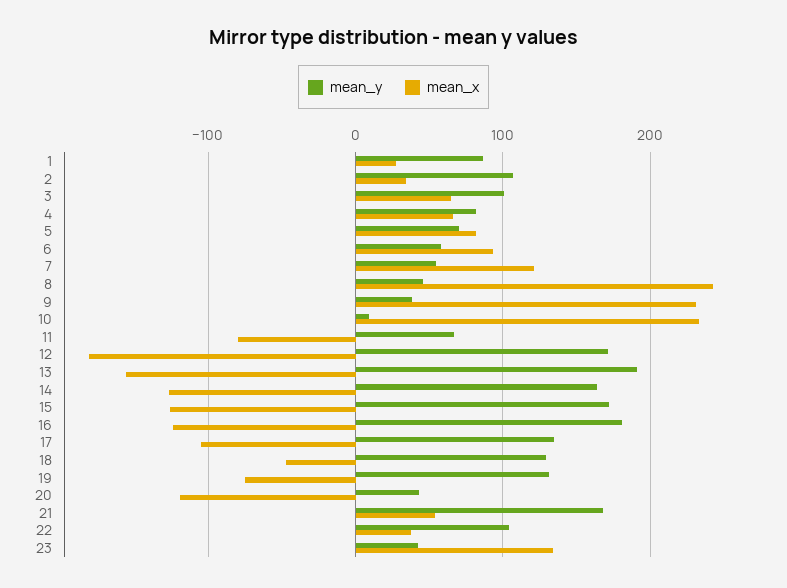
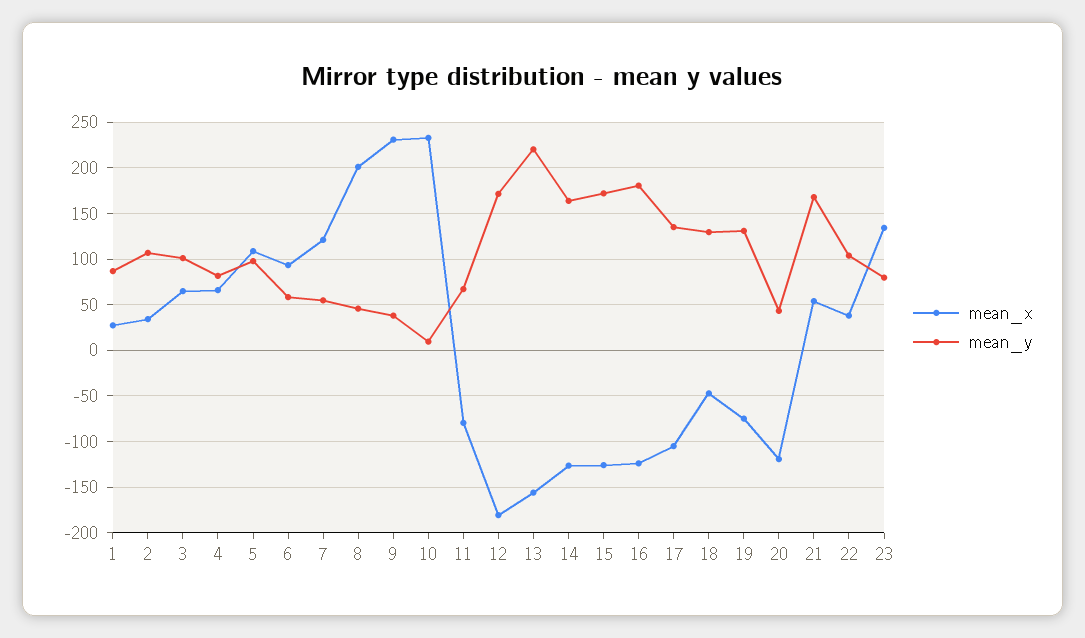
  {
    "mean_y": {
      "1": 90,
      "2": 110,
      "3": 100,
      "4": 80,
-     "5": 70,
+     "5": 100,
      "6": 60,
      "7": 50,
      "8": 50,
      "9": 40,
      "10": 10,
      "11": 70,
      "12": 170,
-     "13": 190,
+     "13": 220,
      "14": 160,
      "15": 170,
      "16": 180,
      "17": 130,
      "18": 130,
      "19": 130,
      "20": 40,
      "21": 170,
      "22": 100,
-     "23": 40
+     "23": 80
    },
    "mean_x": {
      "1": 30,
      "2": 30,
      "3": 60,
      "4": 70,
-     "5": 80,
+     "5": 110,
      "6": 90,
      "7": 120,
-     "8": 240,
+     "8": 200,
      "9": 230,
      "10": 230,
      "11": -80,
      "12": -180,
      "13": -160,
      "14": -130,
      "15": -130,
      "16": -120,
      "17": -100,
      "18": -50,
      "19": -70,
      "20": -120,
      "21": 50,
      "22": 40,
      "23": 130
    }
  }

